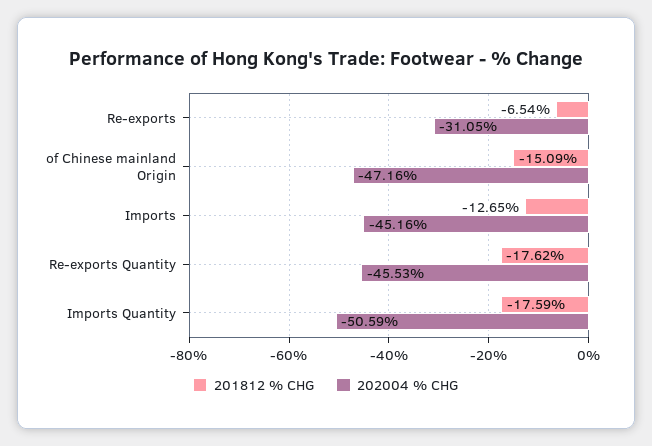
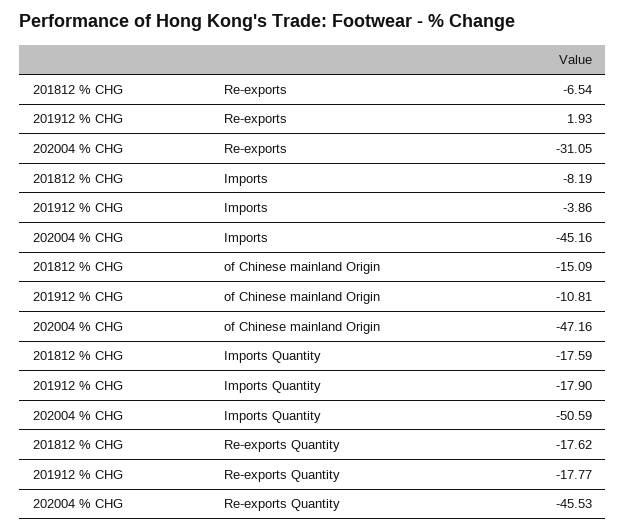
  {
    "201812 % CHG": {
      "Re-exports": -6.54,
      "of Chinese mainland Origin": -15.09,
-     "Imports": -12.65,
+     "Imports": -8.19,
      "Re-exports Quantity": -17.62,
      "Imports Quantity": -17.59
    },
    "202004 % CHG": {
      "Re-exports": -31.05,
      "of Chinese mainland Origin": -47.16,
      "Imports": -45.16,
      "Re-exports Quantity": -45.53,
      "Imports Quantity": -50.59
-   }
+   },
+   "201912 % CHG": {
+     "Re-exports": 1.93,
+     "Imports": -3.86,
+     "of Chinese mainland Origin": -10.81,
+     "Imports Quantity": -17.9,
+     "Re-exports Quantity": -17.77
+   }
  }

